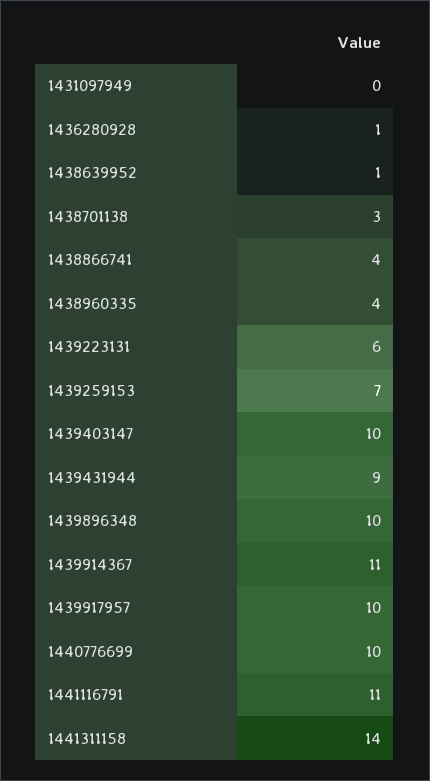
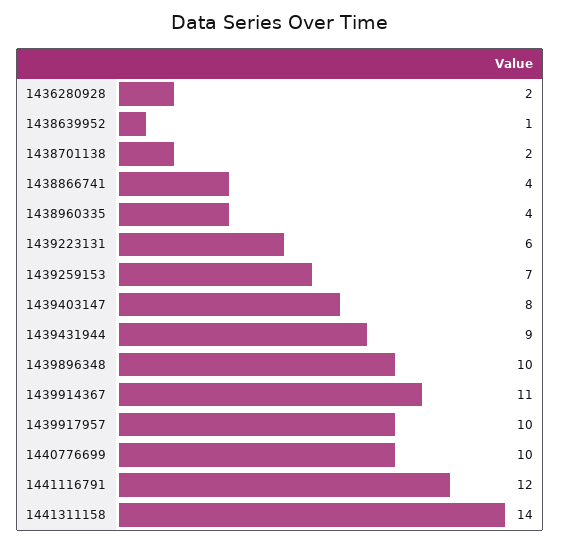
  {
-   "1431097949": 0,
-   "1436280928": 1,
+   "1436280928": 2,
    "1438639952": 1,
-   "1438701138": 3,
+   "1438701138": 2,
    "1438866741": 4,
    "1438960335": 4,
    "1439223131": 6,
    "1439259153": 7,
-   "1439403147": 10,
+   "1439403147": 8,
    "1439431944": 9,
    "1439896348": 10,
    "1439914367": 11,
    "1439917957": 10,
    "1440776699": 10,
-   "1441116791": 11,
+   "1441116791": 12,
    "1441311158": 14
  }

